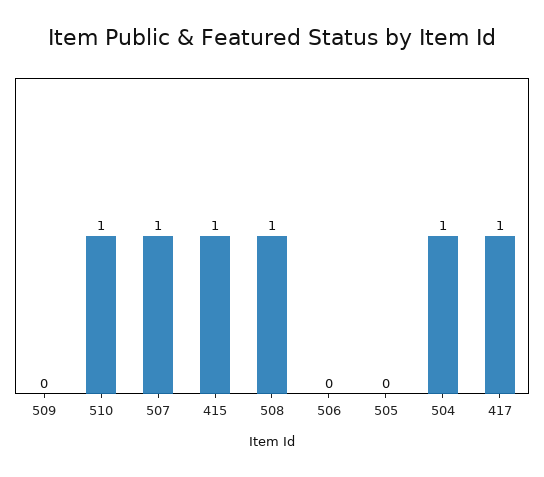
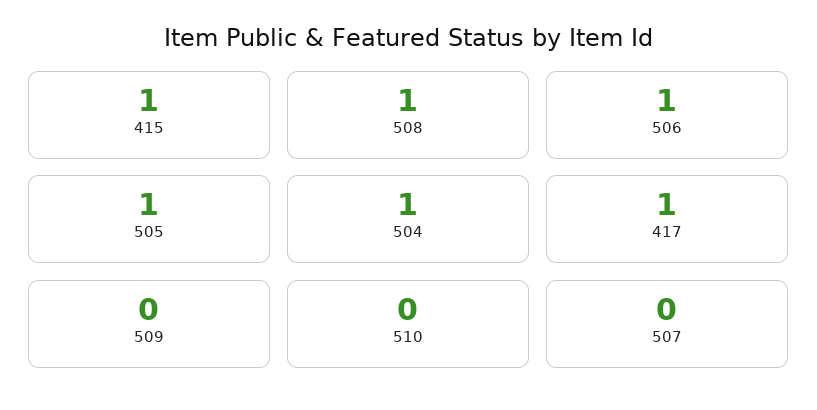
  {
    "509": 0,
-   "510": 1,
+   "510": 0,
-   "507": 1,
+   "507": 0,
    "415": 1,
    "508": 1,
-   "506": 0,
+   "506": 1,
-   "505": 0,
+   "505": 1,
    "504": 1,
    "417": 1
  }

